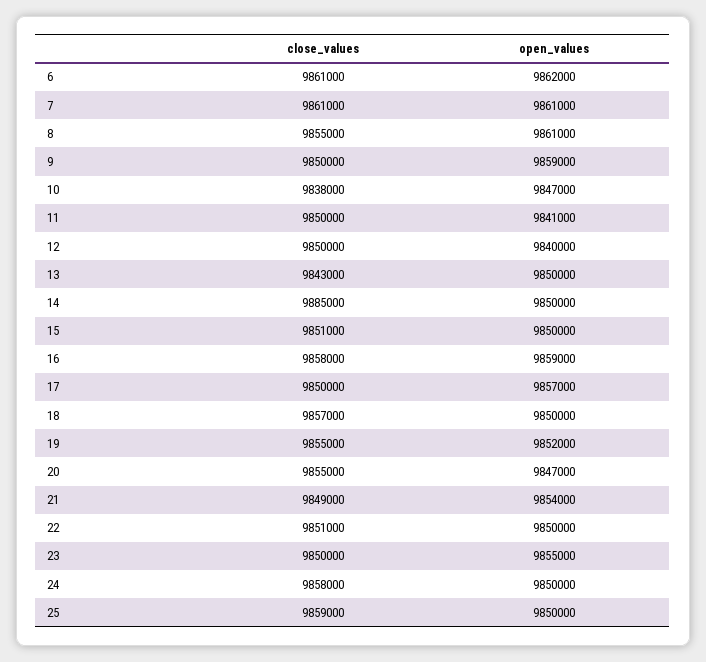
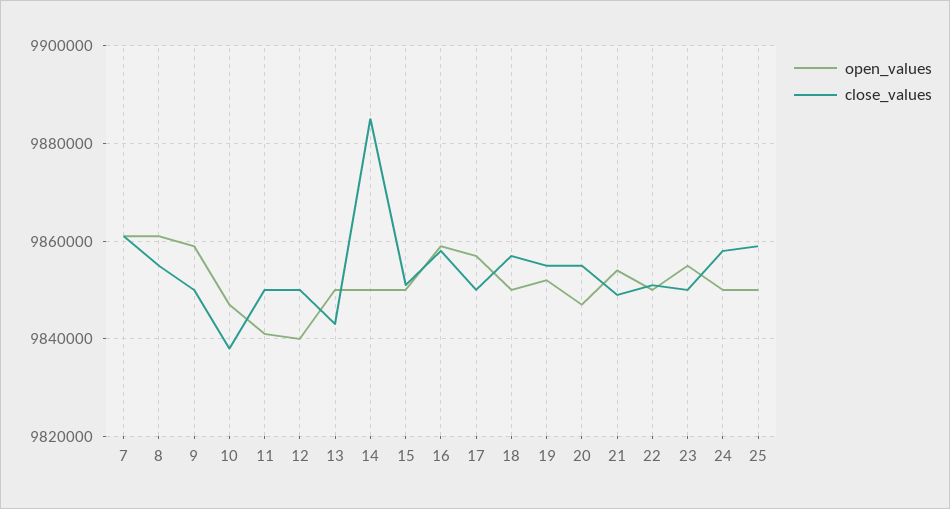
  {
    "close_values": {
-     "6": 9861000,
      "7": 9861000,
      "8": 9855000,
      "9": 9850000,
      "10": 9838000,
      "11": 9850000,
      "12": 9850000,
      "13": 9843000,
      "14": 9885000,
      "15": 9851000,
      "16": 9858000,
      "17": 9850000,
      "18": 9857000,
      "19": 9855000,
      "20": 9855000,
      "21": 9849000,
      "22": 9851000,
      "23": 9850000,
      "24": 9858000,
      "25": 9859000
    },
    "open_values": {
-     "6": 9862000,
      "7": 9861000,
      "8": 9861000,
      "9": 9859000,
      "10": 9847000,
      "11": 9841000,
      "12": 9840000,
      "13": 9850000,
      "14": 9850000,
      "15": 9850000,
      "16": 9859000,
      "17": 9857000,
      "18": 9850000,
      "19": 9852000,
      "20": 9847000,
      "21": 9854000,
      "22": 9850000,
      "23": 9855000,
      "24": 9850000,
      "25": 9850000
    }
  }

